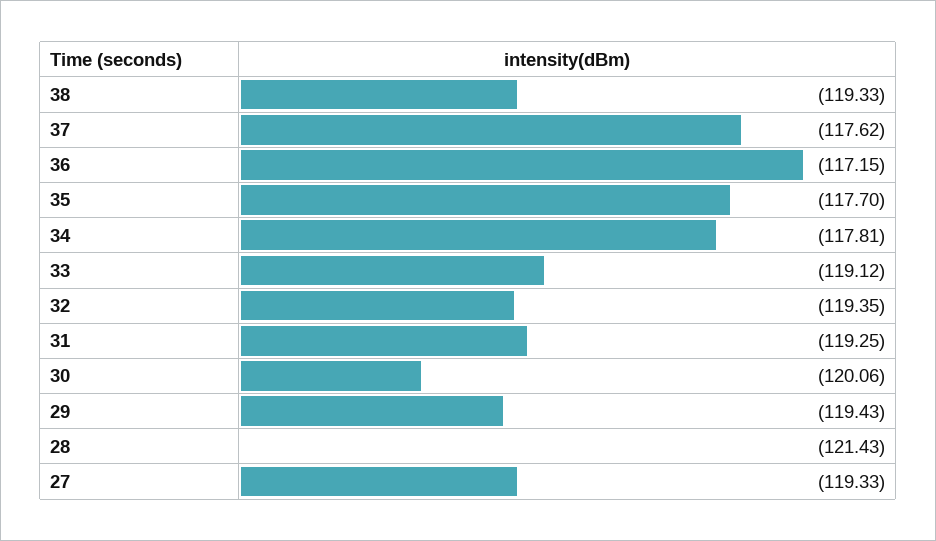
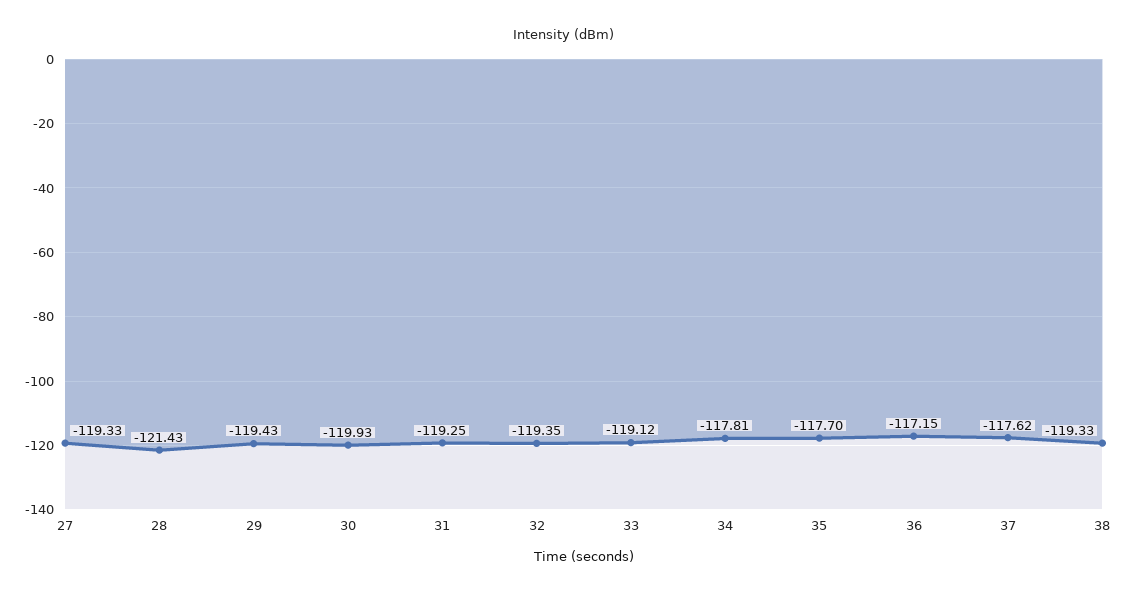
  {
    "38": -119.33,
    "37": -117.62,
    "36": -117.15,
    "35": -117.7,
    "34": -117.81,
    "33": -119.12,
    "32": -119.35,
    "31": -119.25,
-   "30": -120.06,
+   "30": -119.93,
    "29": -119.43,
    "28": -121.43,
    "27": -119.33
  }

